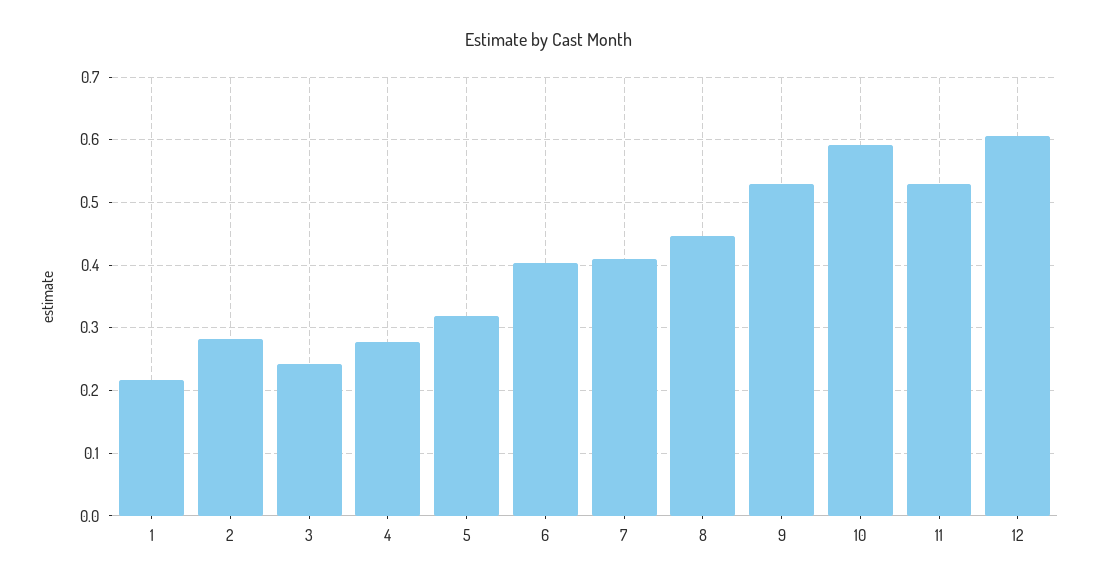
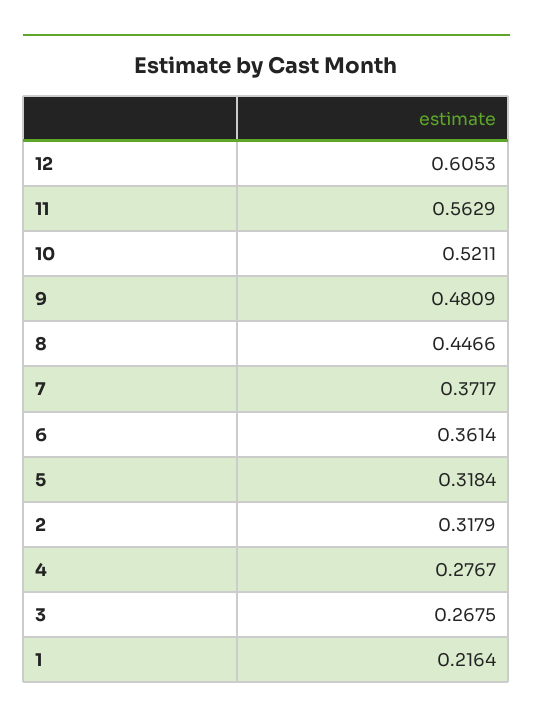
  {
    "1": 0.2164,
-   "2": 0.28,
+   "2": 0.3179,
-   "3": 0.24,
+   "3": 0.2675,
    "4": 0.2767,
    "5": 0.3184,
-   "6": 0.4,
+   "6": 0.3614,
-   "7": 0.41,
+   "7": 0.3717,
    "8": 0.4466,
-   "9": 0.53,
+   "9": 0.4809,
-   "10": 0.59,
+   "10": 0.5211,
-   "11": 0.53,
+   "11": 0.5629,
    "12": 0.6053
  }

